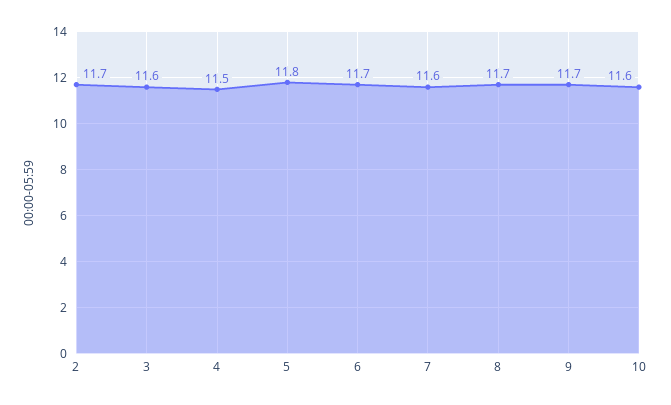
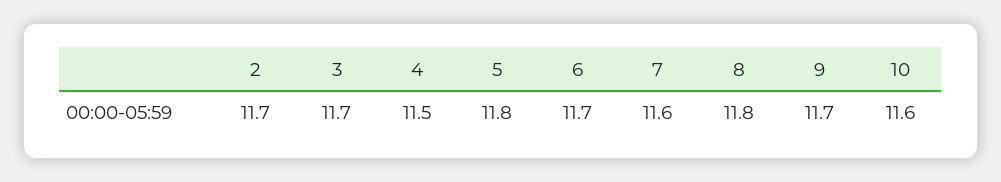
  {
    "2": 11.7,
-   "3": 11.6,
+   "3": 11.7,
    "4": 11.5,
    "5": 11.8,
    "6": 11.7,
    "7": 11.6,
-   "8": 11.7,
+   "8": 11.8,
    "9": 11.7,
    "10": 11.6
  }

